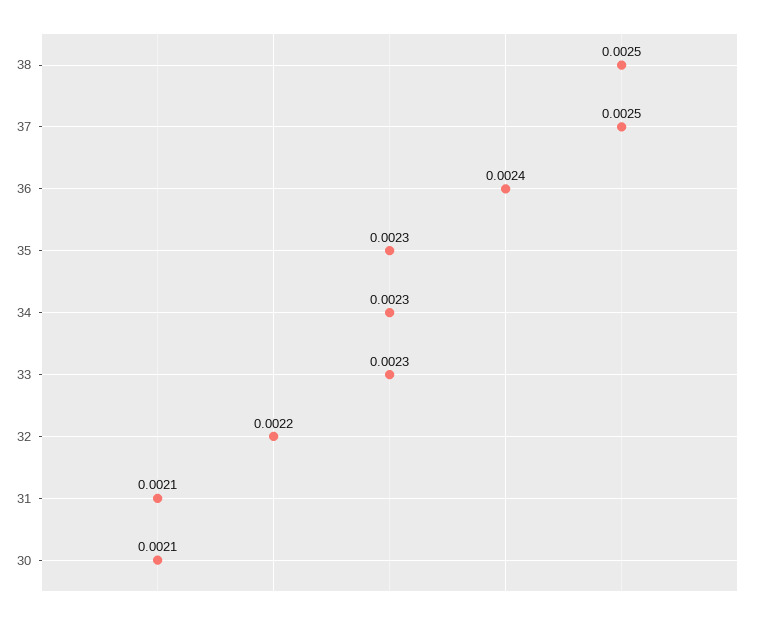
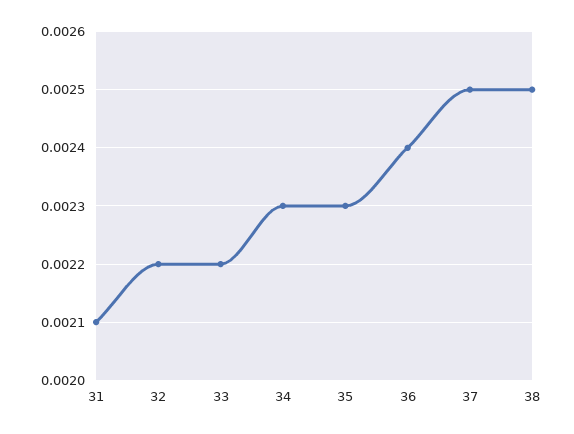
  {
    "38": 0.0025,
    "37": 0.0025,
    "36": 0.0024,
    "35": 0.0023,
    "34": 0.0023,
-   "33": 0.0023,
+   "33": 0.0022,
    "32": 0.0022,
-   "31": 0.0021,
+   "31": 0.0021
-   "30": 0.0021
  }

